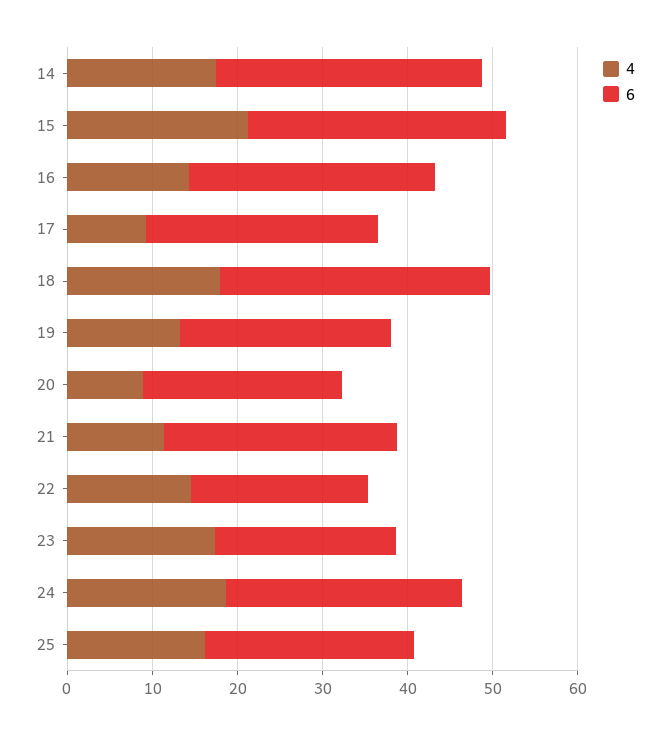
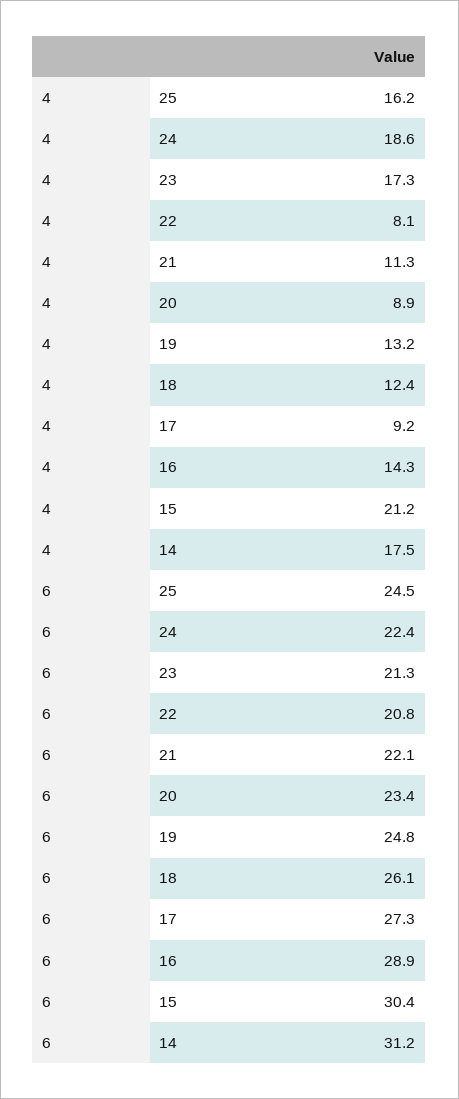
  {
    "4": {
      "14": 17.5,
      "15": 21.2,
      "16": 14.3,
      "17": 9.2,
-     "18": 18,
+     "18": 12.4,
      "19": 13.2,
      "20": 8.9,
      "21": 11.3,
-     "22": 14,
+     "22": 8.1,
      "23": 17.3,
      "24": 18.6,
      "25": 16.2
    },
    "6": {
      "14": 31.2,
      "15": 30.4,
      "16": 28.9,
      "17": 27.3,
-     "18": 32,
+     "18": 26.1,
      "19": 24.8,
      "20": 23.4,
-     "21": 28,
+     "21": 22.1,
      "22": 20.8,
      "23": 21.3,
-     "24": 28,
+     "24": 22.4,
      "25": 24.5
    }
  }

